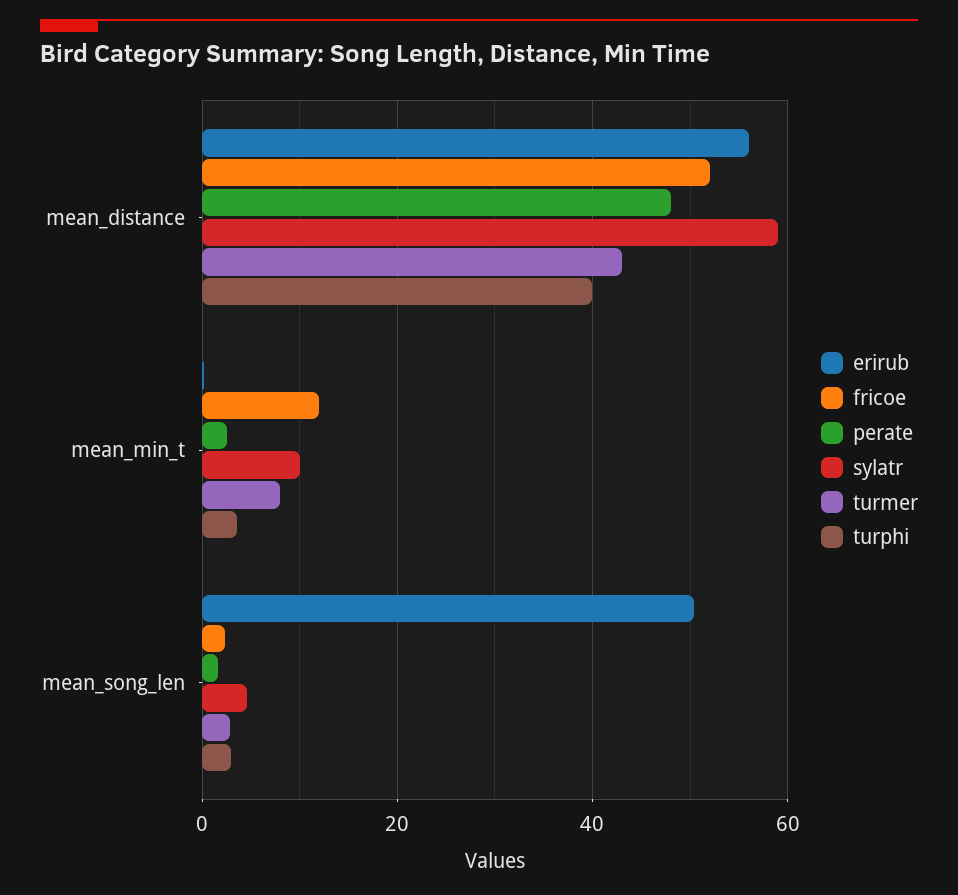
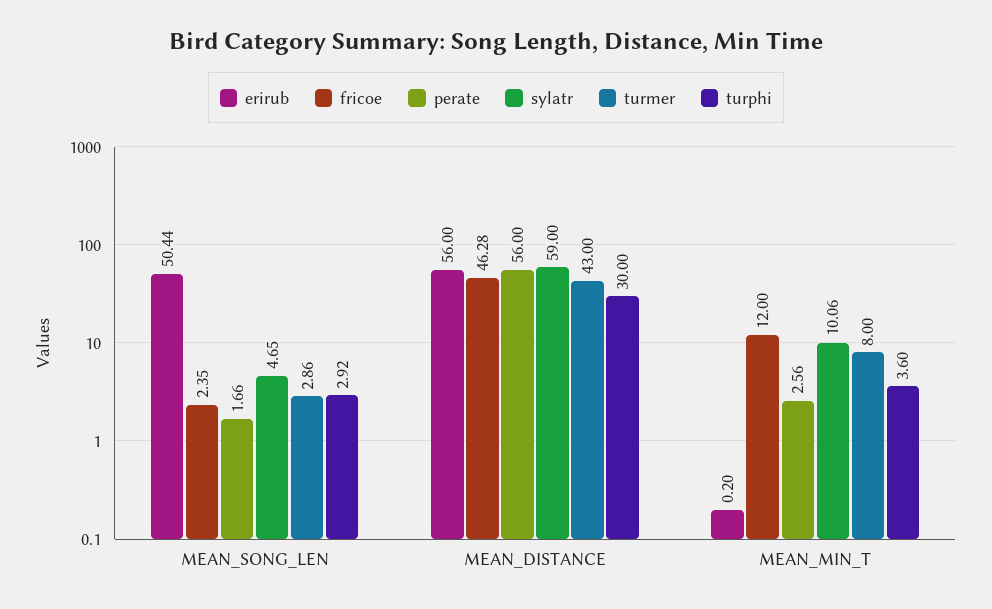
  {
    "erirub": {
      "mean_distance": 56,
      "mean_min_t": 0.2,
      "mean_song_len": 50.44
    },
    "fricoe": {
-     "mean_distance": 52,
+     "mean_distance": 46.28,
      "mean_min_t": 12,
      "mean_song_len": 2.35
    },
    "perate": {
-     "mean_distance": 48,
+     "mean_distance": 56,
      "mean_min_t": 2.56,
      "mean_song_len": 1.66
    },
    "sylatr": {
      "mean_distance": 59,
      "mean_min_t": 10.06,
      "mean_song_len": 4.65
    },
    "turmer": {
      "mean_distance": 43,
      "mean_min_t": 8,
      "mean_song_len": 2.86
    },
    "turphi": {
-     "mean_distance": 40,
+     "mean_distance": 30,
      "mean_min_t": 3.6,
      "mean_song_len": 2.92
    }
  }

